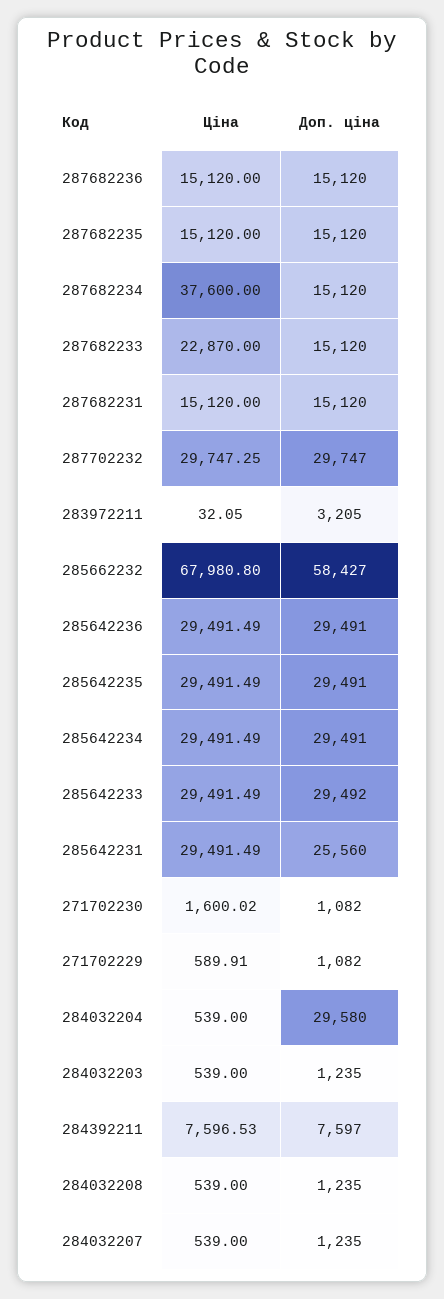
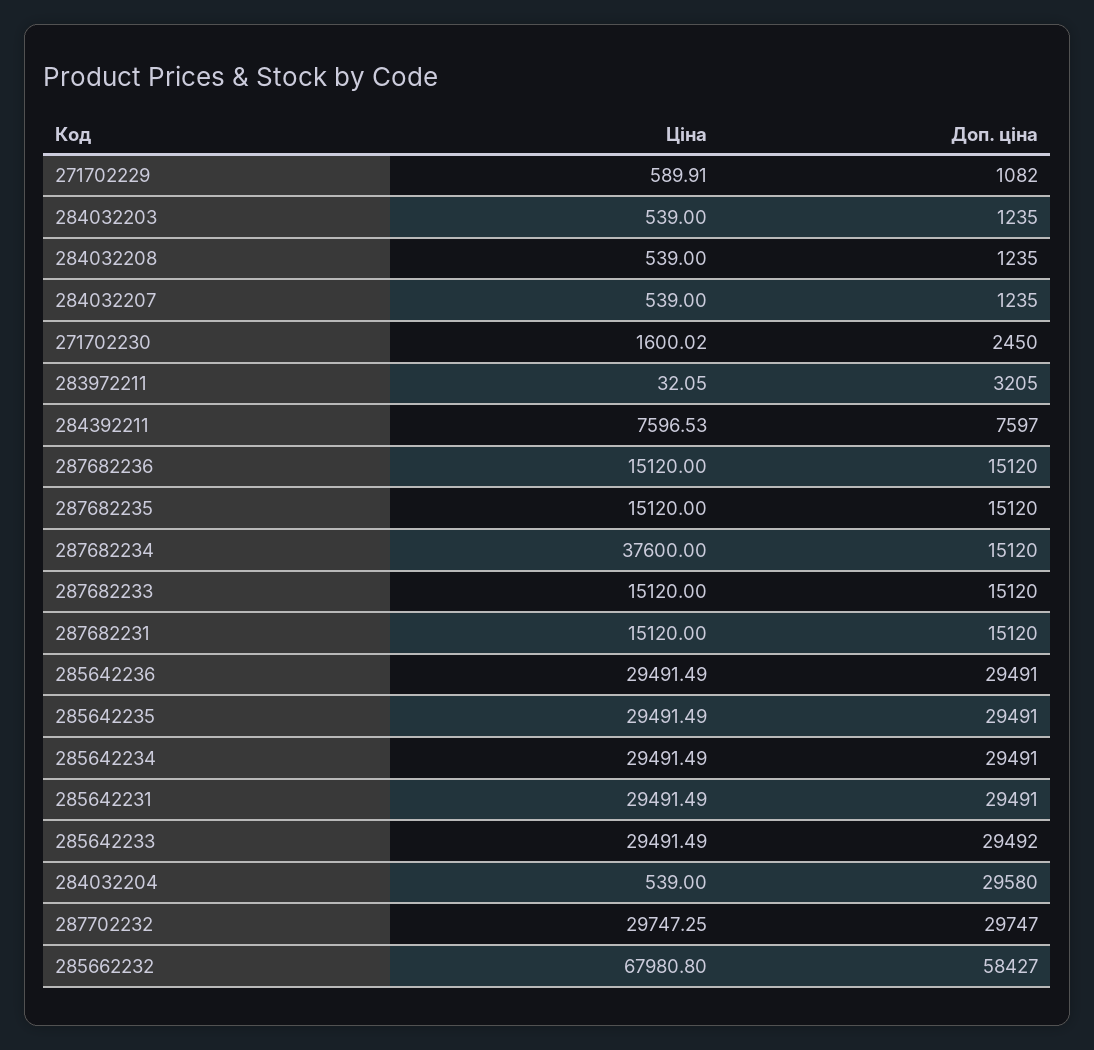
  {
    "Ціна": {
      "287682236": 15120,
      "287682235": 15120,
      "287682234": 37600,
-     "287682233": 22870,
+     "287682233": 15120,
      "287682231": 15120,
      "287702232": 29747.25,
      "283972211": 32.05,
      "285662232": 67980.8,
      "285642236": 29491.49,
      "285642235": 29491.49,
      "285642234": 29491.49,
      "285642233": 29491.49,
      "285642231": 29491.49,
      "271702230": 1600.02,
      "271702229": 589.91,
      "284032204": 539,
      "284032203": 539,
      "284392211": 7596.53,
      "284032208": 539,
      "284032207": 539
    },
    "Доп. ціна": {
      "287682236": 15120,
      "287682235": 15120,
      "287682234": 15120,
      "287682233": 15120,
      "287682231": 15120,
      "287702232": 29747,
      "283972211": 3205,
      "285662232": 58427,
      "285642236": 29491,
      "285642235": 29491,
      "285642234": 29491,
      "285642233": 29492,
-     "285642231": 25560,
+     "285642231": 29491,
-     "271702230": 1082,
+     "271702230": 2450,
      "271702229": 1082,
      "284032204": 29580,
      "284032203": 1235,
      "284392211": 7597,
      "284032208": 1235,
      "284032207": 1235
    }
  }

